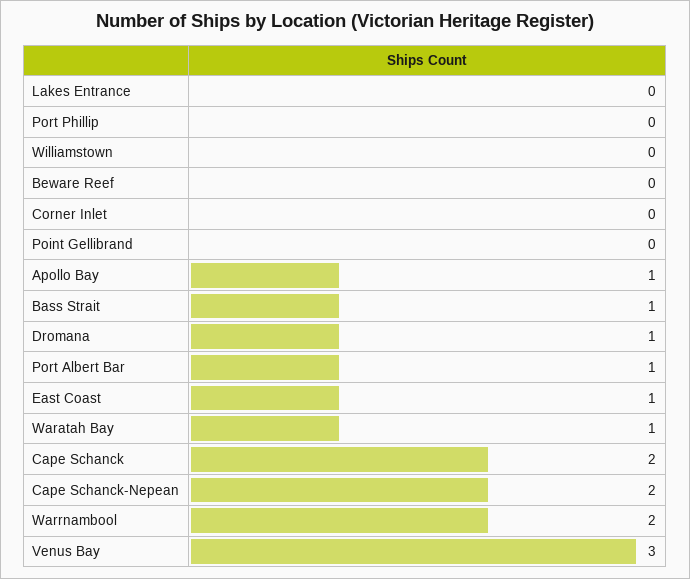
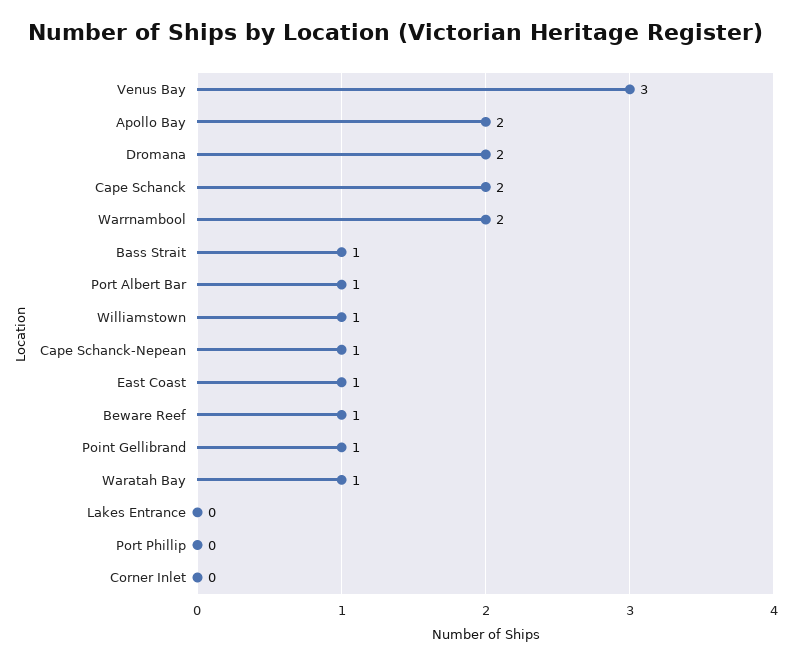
  {
    "Lakes Entrance": 0,
    "Port Phillip": 0,
-   "Williamstown": 0,
+   "Williamstown": 1,
-   "Beware Reef": 0,
+   "Beware Reef": 1,
    "Corner Inlet": 0,
-   "Point Gellibrand": 0,
+   "Point Gellibrand": 1,
-   "Apollo Bay": 1,
+   "Apollo Bay": 2,
    "Bass Strait": 1,
-   "Dromana": 1,
+   "Dromana": 2,
    "Port Albert Bar": 1,
    "East Coast": 1,
    "Waratah Bay": 1,
    "Cape Schanck": 2,
-   "Cape Schanck-Nepean": 2,
+   "Cape Schanck-Nepean": 1,
    "Warrnambool": 2,
    "Venus Bay": 3
  }

